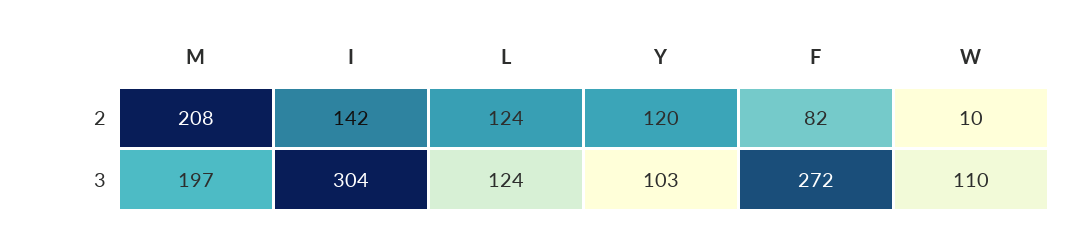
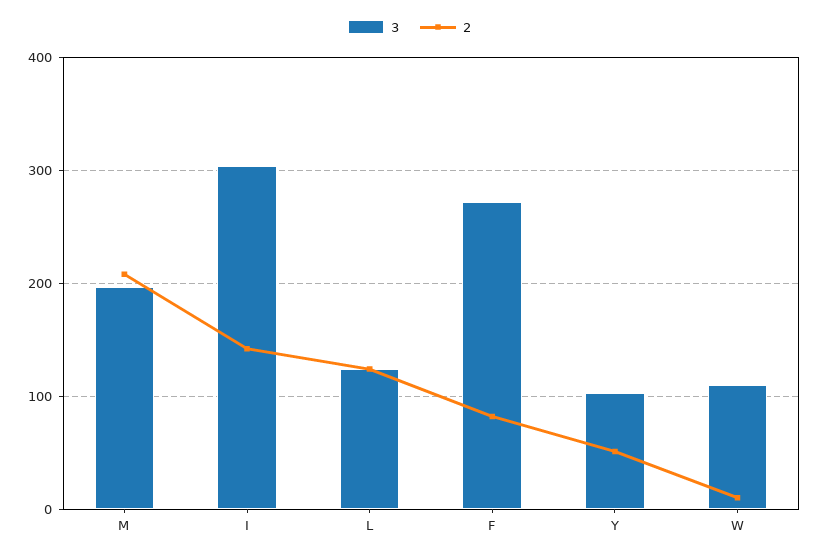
  {
    "2": {
      "M": 208,
      "I": 142,
      "L": 124,
-     "Y": 120,
+     "Y": 50,
      "F": 82,
      "W": 10
    },
    "3": {
      "M": 197,
      "I": 304,
      "L": 124,
      "Y": 103,
      "F": 272,
      "W": 110
    }
  }

